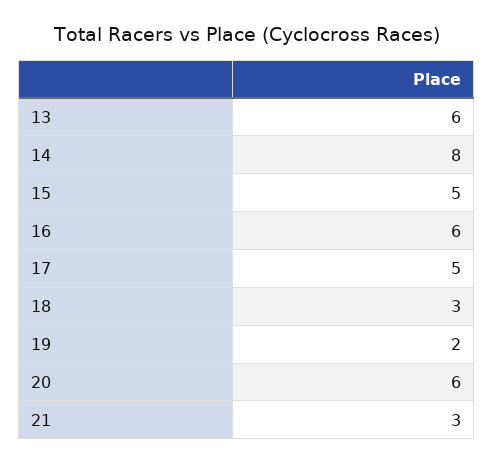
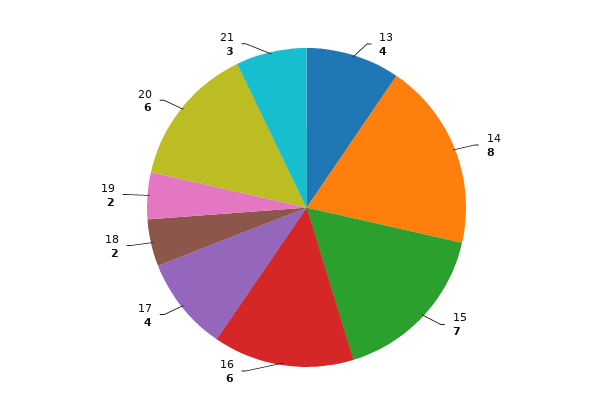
  {
-   "13": 6,
+   "13": 4,
    "14": 8,
-   "15": 5,
+   "15": 7,
    "16": 6,
-   "17": 5,
+   "17": 4,
-   "18": 3,
+   "18": 2,
    "19": 2,
    "20": 6,
    "21": 3
  }

